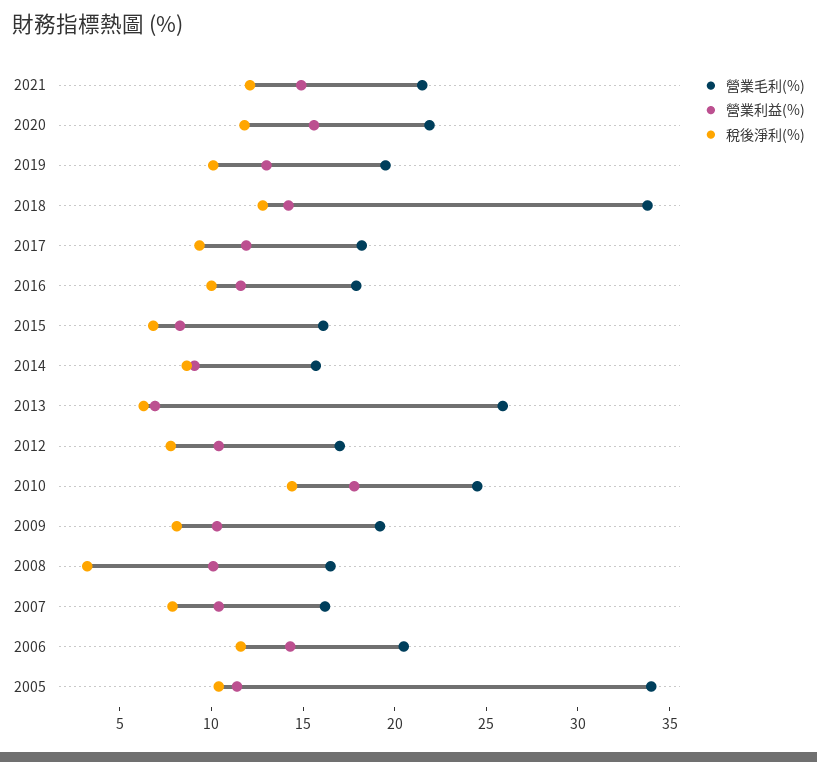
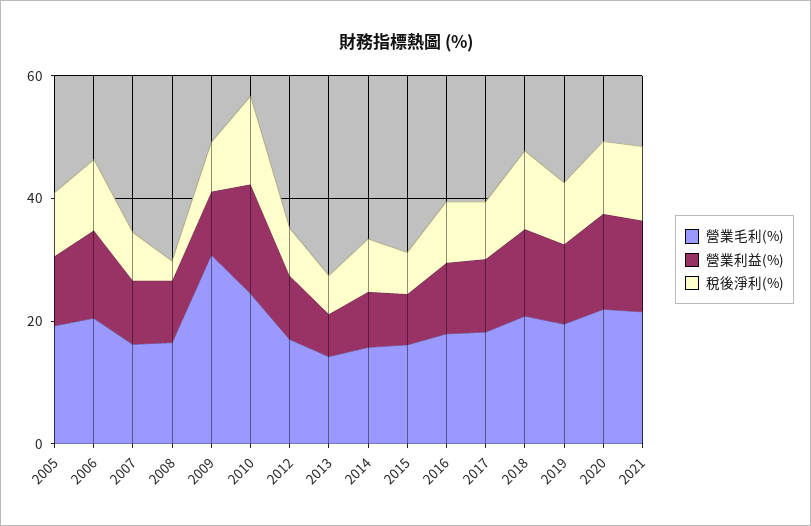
  {
    "營業毛利(%)": {
      "2021": 22,
      "2020": 22,
      "2019": 20,
-     "2018": 34,
+     "2018": 20,
      "2017": 18,
      "2016": 18,
      "2015": 16,
      "2014": 16,
-     "2013": 26,
+     "2013": 15,
      "2012": 17,
      "2010": 25,
-     "2009": 19,
+     "2009": 30,
      "2008": 17,
      "2007": 16,
      "2006": 21,
-     "2005": 34
+     "2005": 20
    },
    "營業利益(%)": {
      "2021": 15,
      "2020": 16,
      "2019": 13,
      "2018": 14,
      "2017": 12,
      "2016": 12,
      "2015": 8,
      "2014": 9,
      "2013": 7,
      "2012": 10,
      "2010": 18,
      "2009": 10,
      "2008": 10,
      "2007": 10,
      "2006": 14,
      "2005": 11
    },
    "稅後淨利(%)": {
      "2021": 12,
      "2020": 12,
      "2019": 10,
      "2018": 13,
      "2017": 9,
      "2016": 10,
      "2015": 7,
      "2014": 9,
      "2013": 6,
      "2012": 8,
      "2010": 14,
      "2009": 8,
      "2008": 3,
      "2007": 8,
      "2006": 12,
      "2005": 10
    }
  }

